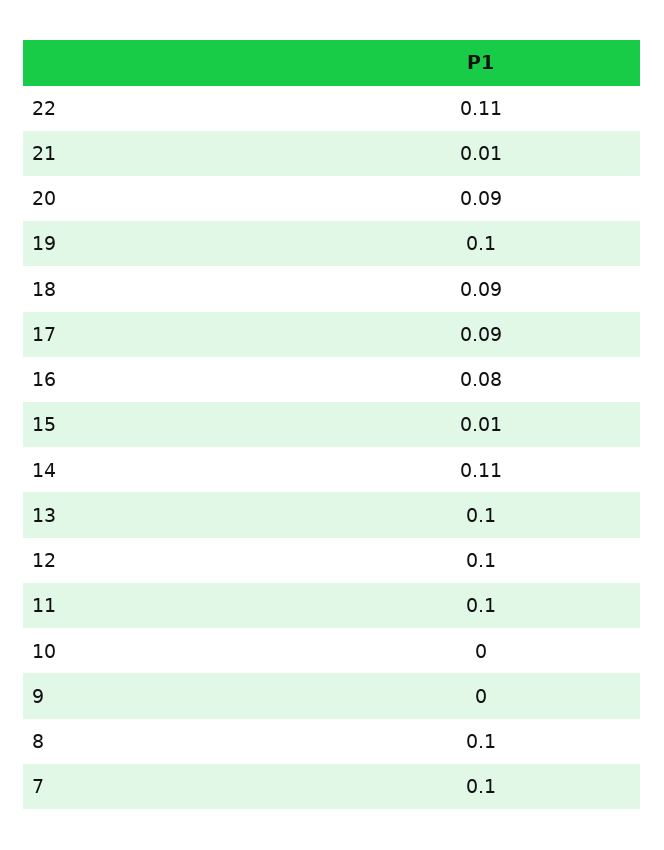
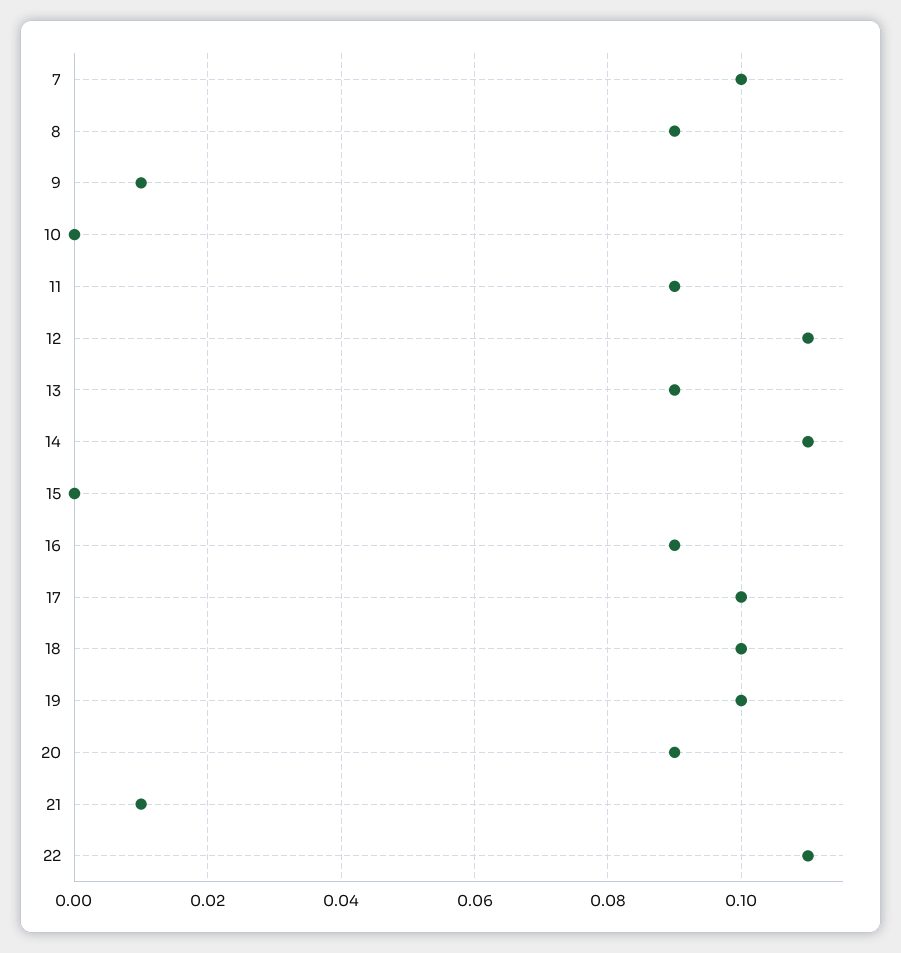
  {
    "22": 0.11,
    "21": 0.01,
    "20": 0.09,
    "19": 0.1,
-   "18": 0.09,
+   "18": 0.1,
-   "17": 0.09,
+   "17": 0.1,
-   "16": 0.08,
+   "16": 0.09,
-   "15": 0.01,
+   "15": 0,
    "14": 0.11,
-   "13": 0.1,
+   "13": 0.09,
-   "12": 0.1,
+   "12": 0.11,
-   "11": 0.1,
+   "11": 0.09,
    "10": 0,
-   "9": 0,
+   "9": 0.01,
-   "8": 0.1,
+   "8": 0.09,
    "7": 0.1
  }

